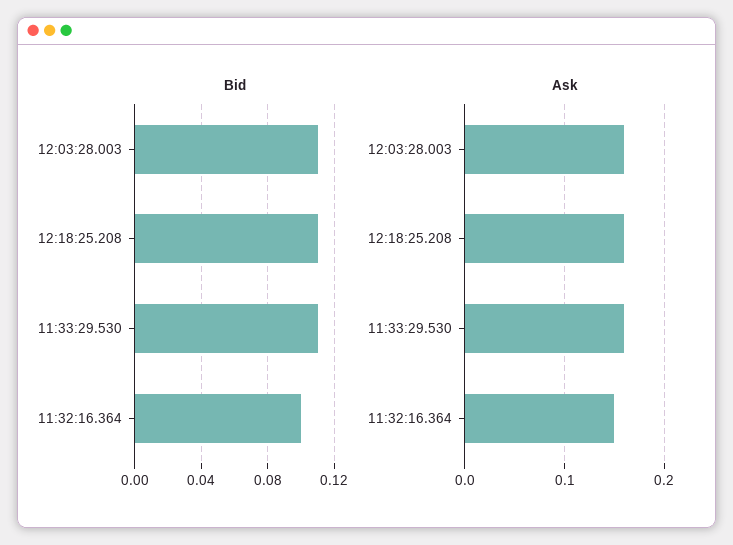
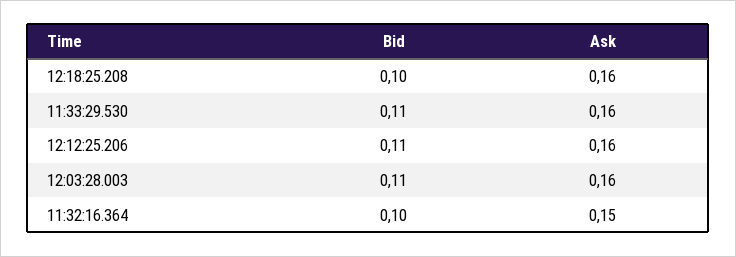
  {
    "Bid": {
      "12:03:28.003": 0.11,
-     "12:18:25.208": 0.11,
+     "12:18:25.208": 0.1,
      "11:33:29.530": 0.11,
-     "11:32:16.364": 0.1
+     "11:32:16.364": 0.1,
+     "12:12:25.206": 0.11
    },
    "Ask": {
      "12:03:28.003": 0.16,
      "12:18:25.208": 0.16,
      "11:33:29.530": 0.16,
-     "11:32:16.364": 0.15
+     "11:32:16.364": 0.15,
+     "12:12:25.206": 0.16
    }
  }

